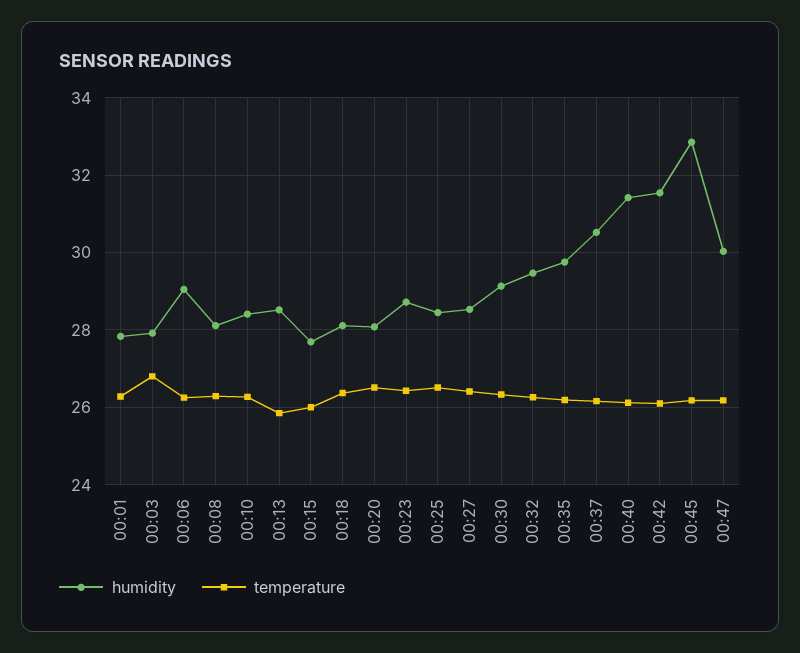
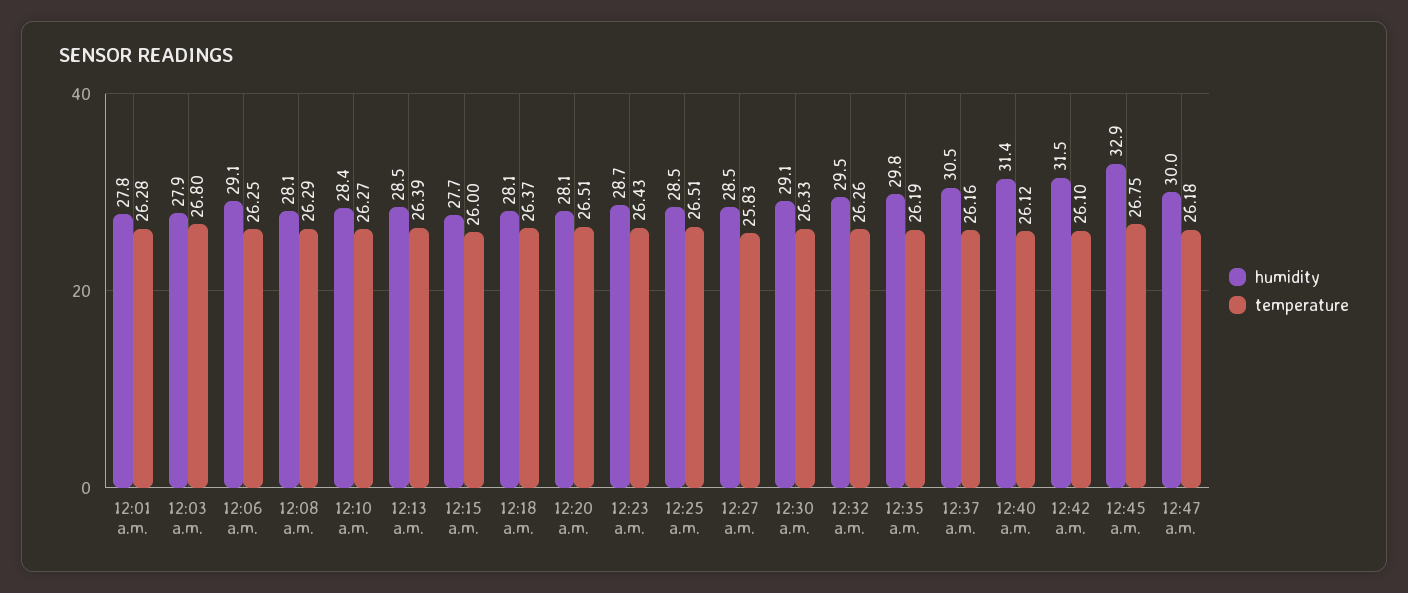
  {
    "humidity": {
      "00:01": 27.8,
      "00:03": 27.9,
      "00:06": 29.1,
      "00:08": 28.1,
      "00:10": 28.4,
      "00:13": 28.5,
      "00:15": 27.7,
      "00:18": 28.1,
      "00:20": 28.1,
      "00:23": 28.7,
      "00:25": 28.5,
      "00:27": 28.5,
      "00:30": 29.1,
      "00:32": 29.5,
      "00:35": 29.8,
      "00:37": 30.5,
      "00:40": 31.4,
      "00:42": 31.5,
      "00:45": 32.9,
      "00:47": 30
    },
    "temperature": {
      "00:01": 26.28,
      "00:03": 26.8,
      "00:06": 26.25,
      "00:08": 26.29,
      "00:10": 26.27,
-     "00:13": 25.8,
+     "00:13": 26.39,
      "00:15": 26,
      "00:18": 26.37,
      "00:20": 26.51,
      "00:23": 26.43,
      "00:25": 26.51,
-     "00:27": 26.4,
+     "00:27": 25.83,
      "00:30": 26.33,
      "00:32": 26.26,
      "00:35": 26.19,
      "00:37": 26.16,
      "00:40": 26.12,
      "00:42": 26.1,
-     "00:45": 26.2,
+     "00:45": 26.75,
      "00:47": 26.18
    }
  }

